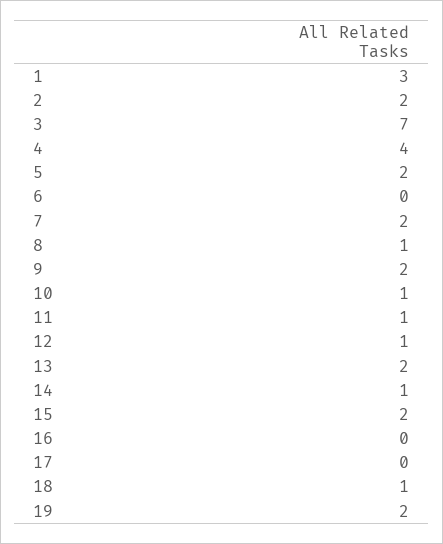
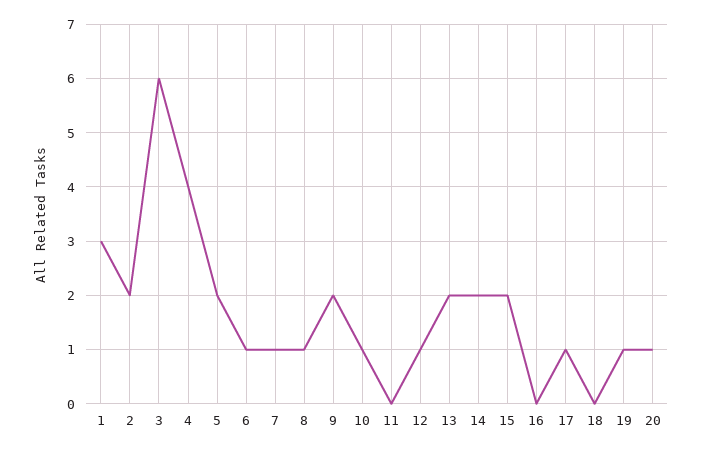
  {
    "1": 3,
    "2": 2,
-   "3": 7,
+   "3": 6,
    "4": 4,
    "5": 2,
-   "6": 0,
+   "6": 1,
-   "7": 2,
+   "7": 1,
    "8": 1,
    "9": 2,
    "10": 1,
-   "11": 1,
+   "11": 0,
    "12": 1,
    "13": 2,
-   "14": 1,
+   "14": 2,
    "15": 2,
    "16": 0,
-   "17": 0,
+   "17": 1,
-   "18": 1,
+   "18": 0,
-   "19": 2
+   "19": 1,
+   "20": 1
  }

